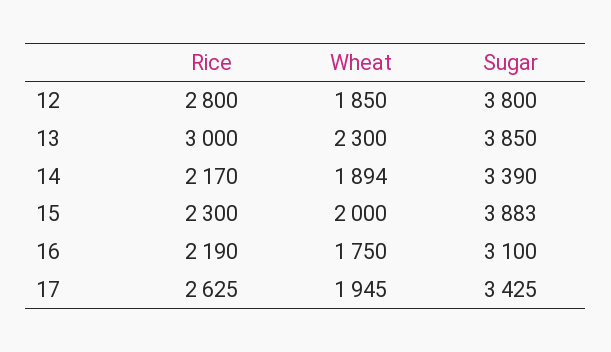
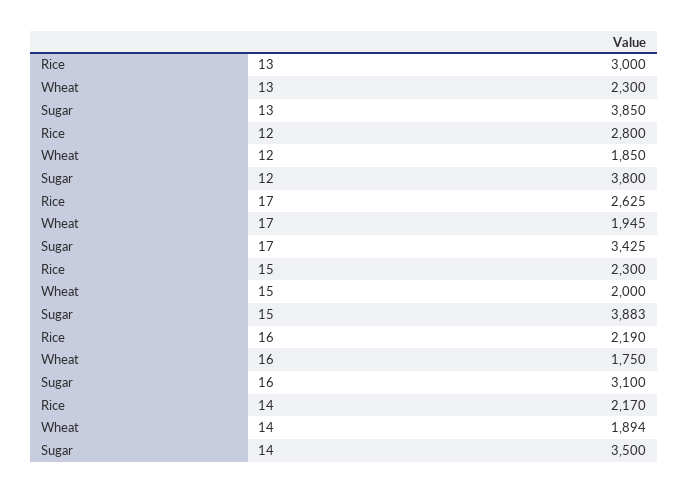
  {
    "Rice": {
      "12": 2800,
      "13": 3000,
      "14": 2170,
      "15": 2300,
      "16": 2190,
      "17": 2625
    },
    "Wheat": {
      "12": 1850,
      "13": 2300,
      "14": 1894,
      "15": 2000,
      "16": 1750,
      "17": 1945
    },
    "Sugar": {
      "12": 3800,
      "13": 3850,
-     "14": 3390,
+     "14": 3500,
      "15": 3883,
      "16": 3100,
      "17": 3425
    }
  }

